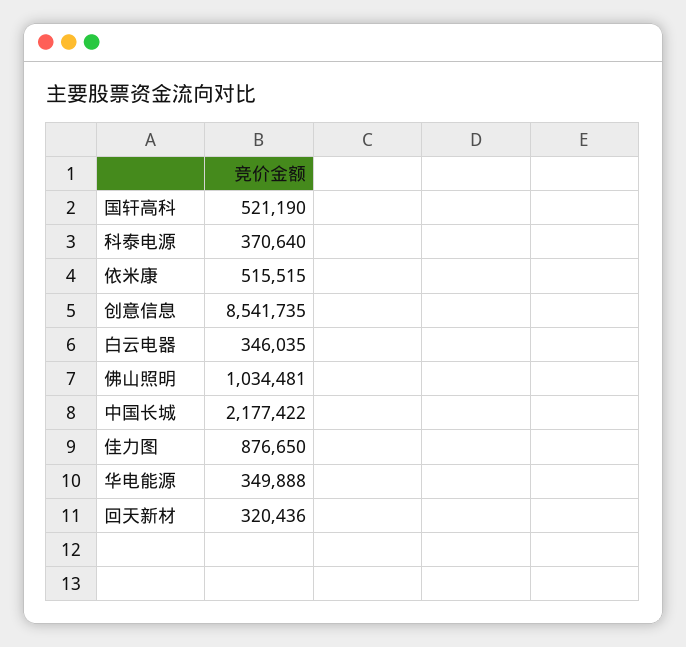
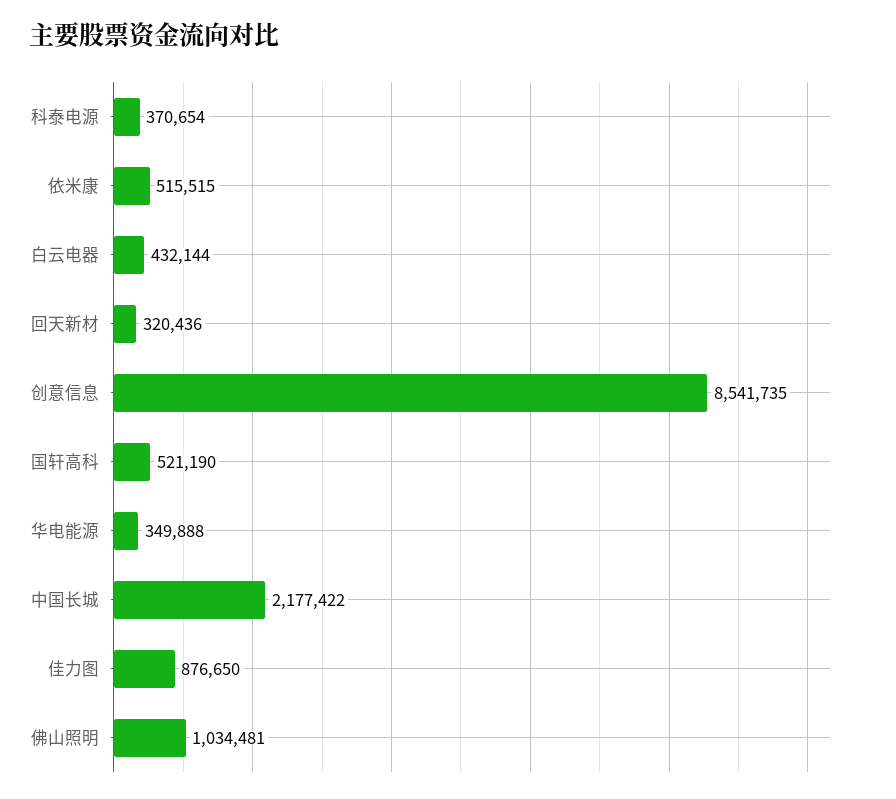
  {
    "国轩高科": 521190,
-   "科泰电源": 370640,
+   "科泰电源": 370654,
    "依米康": 515515,
    "创意信息": 8541735,
-   "白云电器": 346035,
+   "白云电器": 432144,
    "佛山照明": 1034481,
    "中国长城": 2177422,
    "佳力图": 876650,
    "华电能源": 349888,
    "回天新材": 320436
  }

